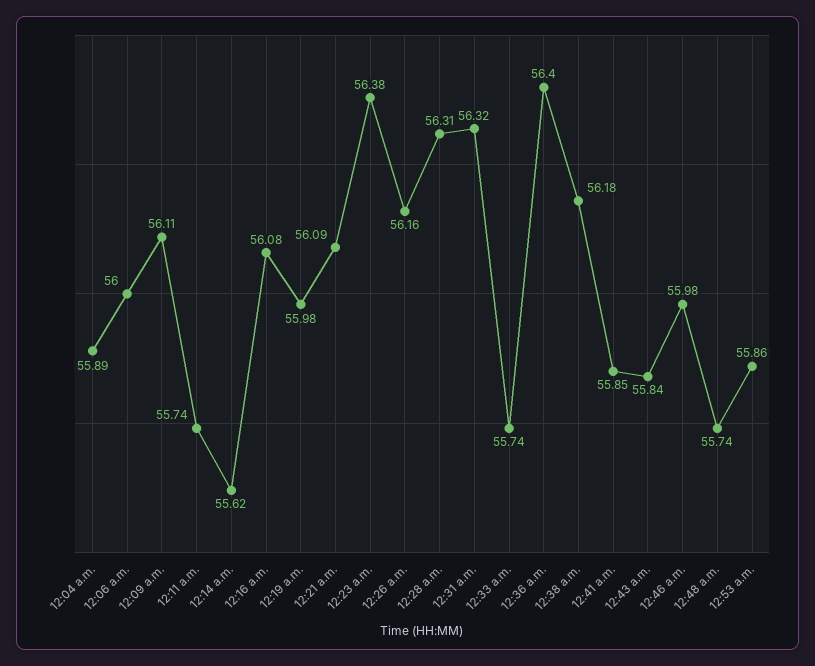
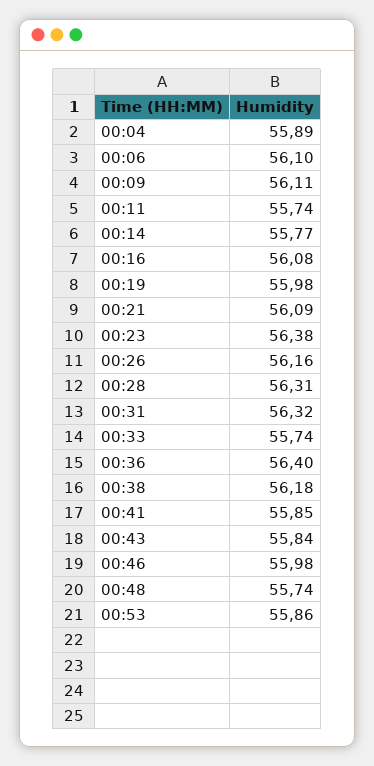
  {
    "12:04 a.m.": 55.89,
-   "12:06 a.m.": 56,
+   "12:06 a.m.": 56.1,
    "12:09 a.m.": 56.11,
    "12:11 a.m.": 55.74,
-   "12:14 a.m.": 55.62,
+   "12:14 a.m.": 55.77,
    "12:16 a.m.": 56.08,
    "12:19 a.m.": 55.98,
    "12:21 a.m.": 56.09,
    "12:23 a.m.": 56.38,
    "12:26 a.m.": 56.16,
    "12:28 a.m.": 56.31,
    "12:31 a.m.": 56.32,
    "12:33 a.m.": 55.74,
    "12:36 a.m.": 56.4,
    "12:38 a.m.": 56.18,
    "12:41 a.m.": 55.85,
    "12:43 a.m.": 55.84,
    "12:46 a.m.": 55.98,
    "12:48 a.m.": 55.74,
    "12:53 a.m.": 55.86
  }

